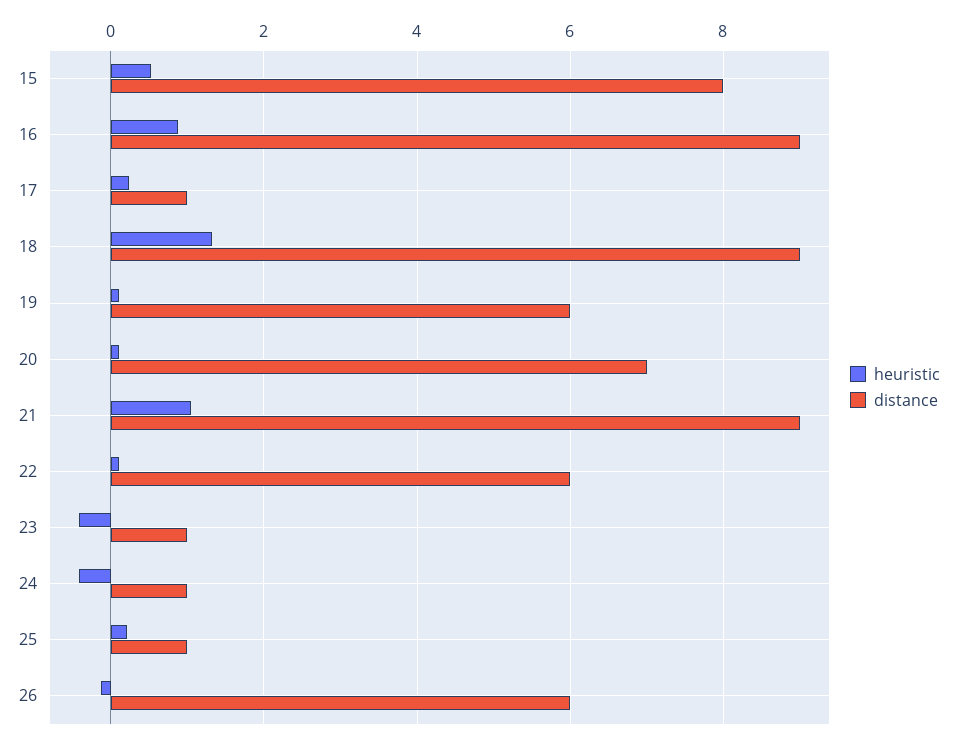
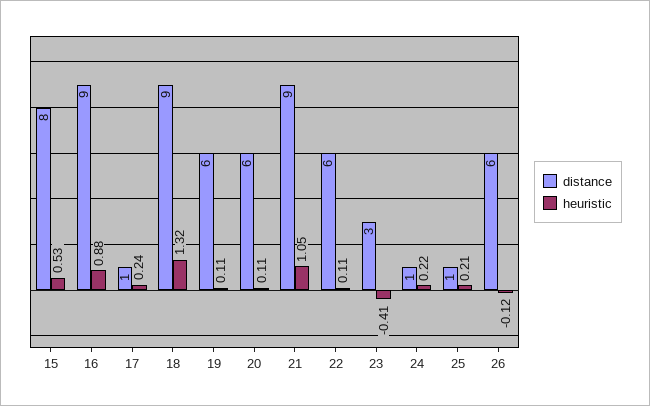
  {
    "heuristic": {
      "15": 0.53,
      "16": 0.88,
      "17": 0.24,
      "18": 1.32,
      "19": 0.11,
      "20": 0.11,
      "21": 1.05,
      "22": 0.11,
      "23": -0.41,
-     "24": -0.4,
+     "24": 0.22,
      "25": 0.21,
      "26": -0.12
    },
    "distance": {
      "15": 8,
      "16": 9,
      "17": 1,
      "18": 9,
      "19": 6,
-     "20": 7,
+     "20": 6,
      "21": 9,
      "22": 6,
-     "23": 1,
+     "23": 3,
      "24": 1,
      "25": 1,
      "26": 6
    }
  }

